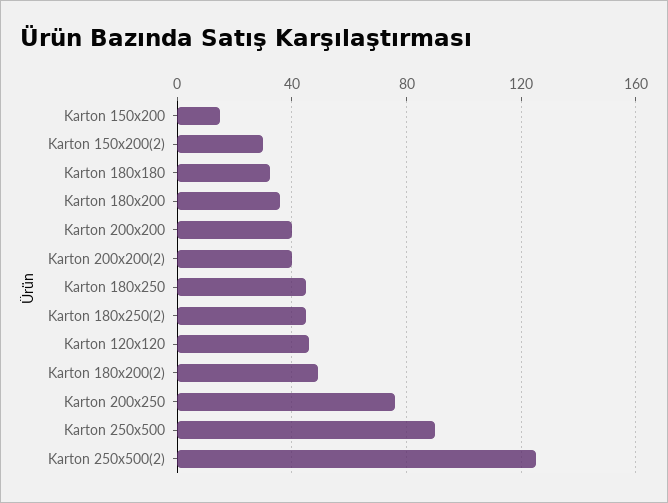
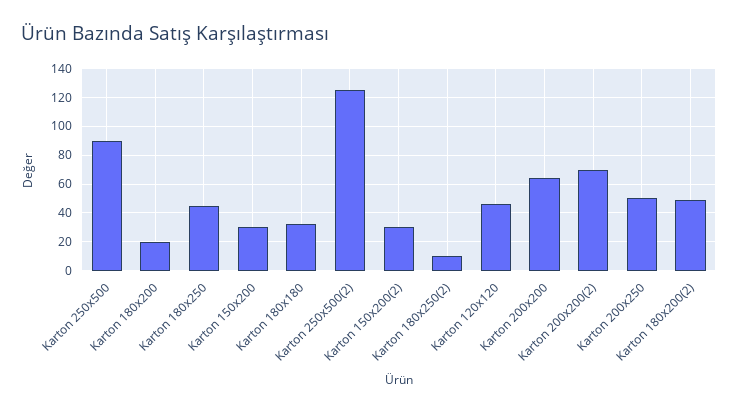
  {
-   "Karton 150x200": 15,
+   "Karton 150x200": 30,
    "Karton 150x200(2)": 30,
    "Karton 180x180": 30,
-   "Karton 180x200": 35,
+   "Karton 180x200": 20,
-   "Karton 200x200": 40,
+   "Karton 200x200": 65,
-   "Karton 200x200(2)": 40,
+   "Karton 200x200(2)": 70,
    "Karton 180x250": 45,
-   "Karton 180x250(2)": 45,
+   "Karton 180x250(2)": 10,
    "Karton 120x120": 45,
    "Karton 180x200(2)": 50,
-   "Karton 200x250": 75,
+   "Karton 200x250": 50,
    "Karton 250x500": 90,
    "Karton 250x500(2)": 125
  }

